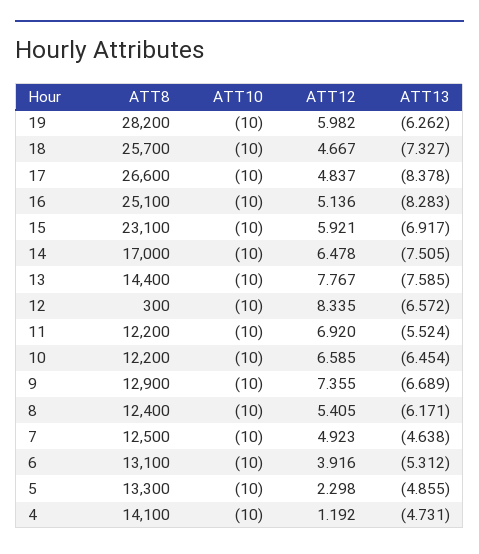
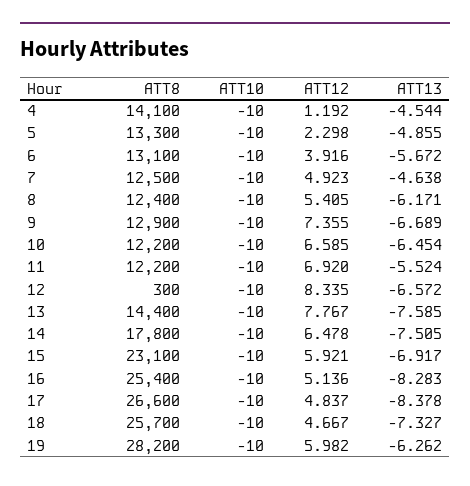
  {
    "ATT8": {
      "19": 28200,
      "18": 25700,
      "17": 26600,
-     "16": 25100,
+     "16": 25400,
      "15": 23100,
-     "14": 17000,
+     "14": 17800,
      "13": 14400,
      "12": 300,
      "11": 12200,
      "10": 12200,
      "9": 12900,
      "8": 12400,
      "7": 12500,
      "6": 13100,
      "5": 13300,
      "4": 14100
    },
    "ATT10": {
      "19": -10,
      "18": -10,
      "17": -10,
      "16": -10,
      "15": -10,
      "14": -10,
      "13": -10,
      "12": -10,
      "11": -10,
      "10": -10,
      "9": -10,
      "8": -10,
      "7": -10,
      "6": -10,
      "5": -10,
      "4": -10
    },
    "ATT12": {
      "19": 5.982,
      "18": 4.667,
      "17": 4.837,
      "16": 5.136,
      "15": 5.921,
      "14": 6.478,
      "13": 7.767,
      "12": 8.335,
      "11": 6.92,
      "10": 6.585,
      "9": 7.355,
      "8": 5.405,
      "7": 4.923,
      "6": 3.916,
      "5": 2.298,
      "4": 1.192
    },
    "ATT13": {
      "19": -6.262,
      "18": -7.327,
      "17": -8.378,
      "16": -8.283,
      "15": -6.917,
      "14": -7.505,
      "13": -7.585,
      "12": -6.572,
      "11": -5.524,
      "10": -6.454,
      "9": -6.689,
      "8": -6.171,
      "7": -4.638,
-     "6": -5.312,
+     "6": -5.672,
      "5": -4.855,
-     "4": -4.731
+     "4": -4.544
    }
  }

